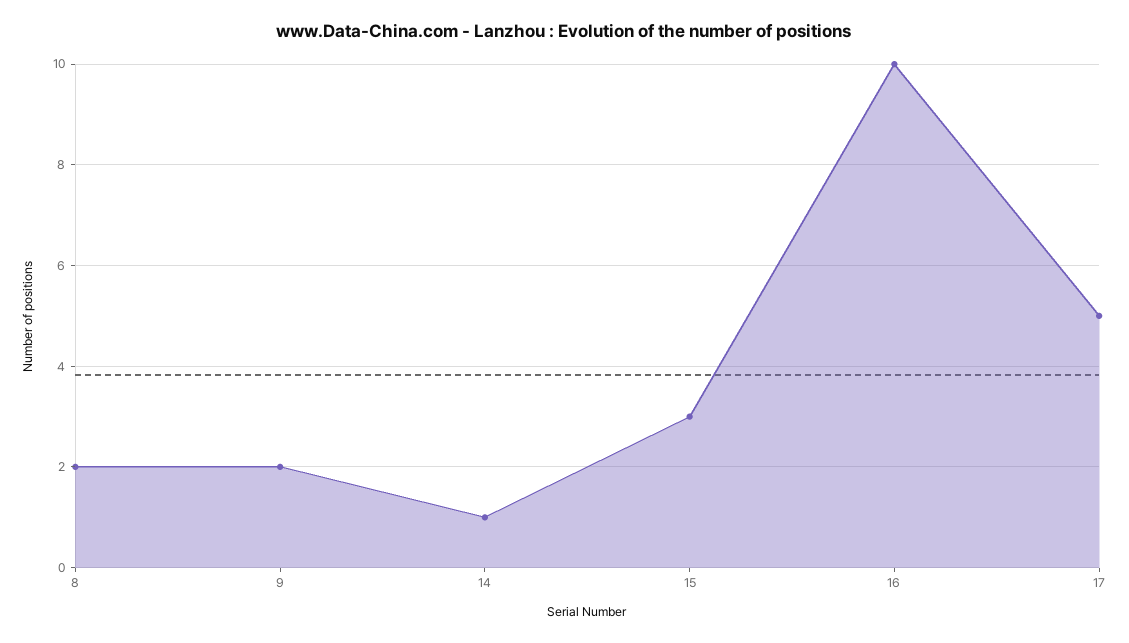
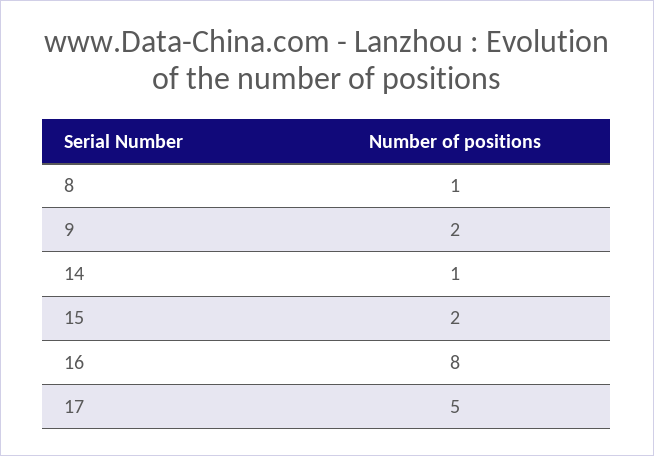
  {
-   "8": 2,
+   "8": 1,
    "9": 2,
    "14": 1,
-   "15": 3,
+   "15": 2,
-   "16": 10,
+   "16": 8,
    "17": 5
  }

